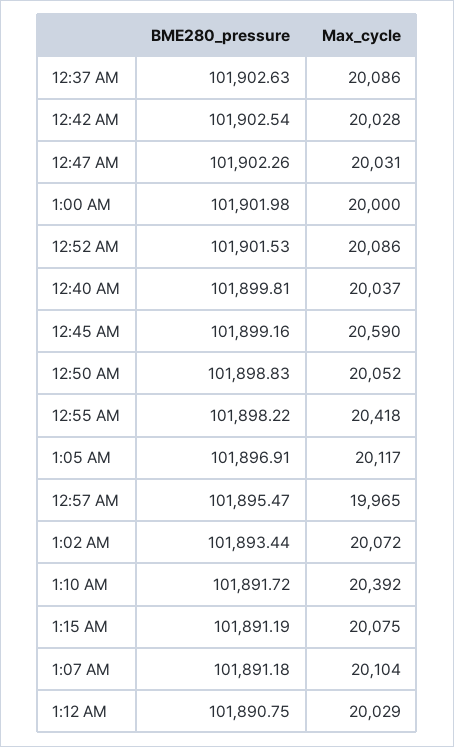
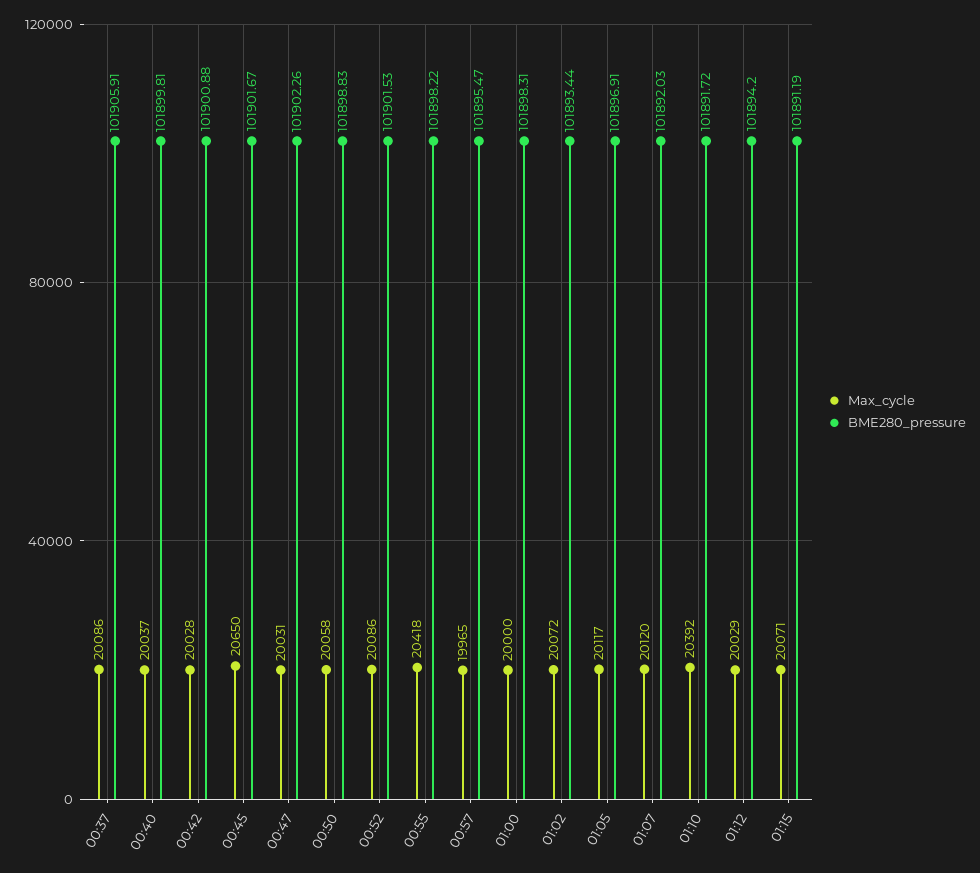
  {
    "BME280_pressure": {
-     "12:37 AM": 101902.63,
+     "12:37 AM": 101905.91,
-     "12:42 AM": 101902.54,
+     "12:42 AM": 101900.88,
      "12:47 AM": 101902.26,
-     "1:00 AM": 101901.98,
+     "1:00 AM": 101898.31,
      "12:52 AM": 101901.53,
      "12:40 AM": 101899.81,
-     "12:45 AM": 101899.16,
+     "12:45 AM": 101901.67,
      "12:50 AM": 101898.83,
      "12:55 AM": 101898.22,
      "1:05 AM": 101896.91,
      "12:57 AM": 101895.47,
      "1:02 AM": 101893.44,
      "1:10 AM": 101891.72,
      "1:15 AM": 101891.19,
-     "1:07 AM": 101891.18,
+     "1:07 AM": 101892.03,
-     "1:12 AM": 101890.75
+     "1:12 AM": 101894.2
    },
    "Max_cycle": {
      "12:37 AM": 20086,
      "12:42 AM": 20028,
      "12:47 AM": 20031,
      "1:00 AM": 20000,
      "12:52 AM": 20086,
      "12:40 AM": 20037,
-     "12:45 AM": 20590,
+     "12:45 AM": 20650,
-     "12:50 AM": 20052,
+     "12:50 AM": 20058,
      "12:55 AM": 20418,
      "1:05 AM": 20117,
      "12:57 AM": 19965,
      "1:02 AM": 20072,
      "1:10 AM": 20392,
-     "1:15 AM": 20075,
+     "1:15 AM": 20071,
-     "1:07 AM": 20104,
+     "1:07 AM": 20120,
      "1:12 AM": 20029
    }
  }

